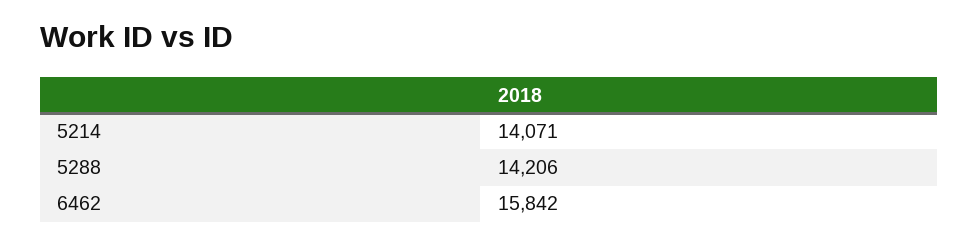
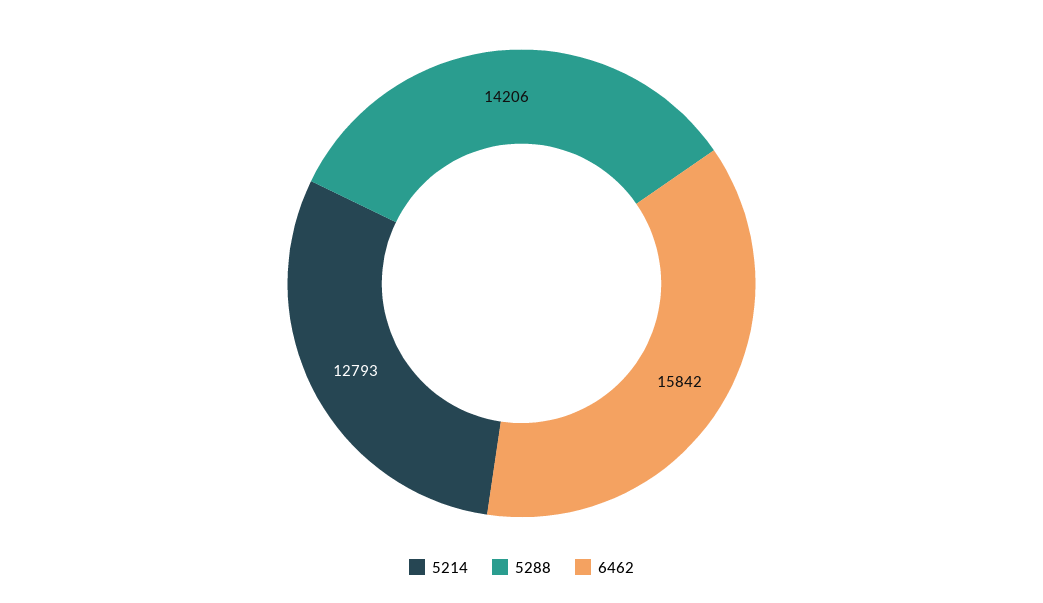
  {
-   "5214": 14071,
+   "5214": 12793,
    "5288": 14206,
    "6462": 15842
  }

